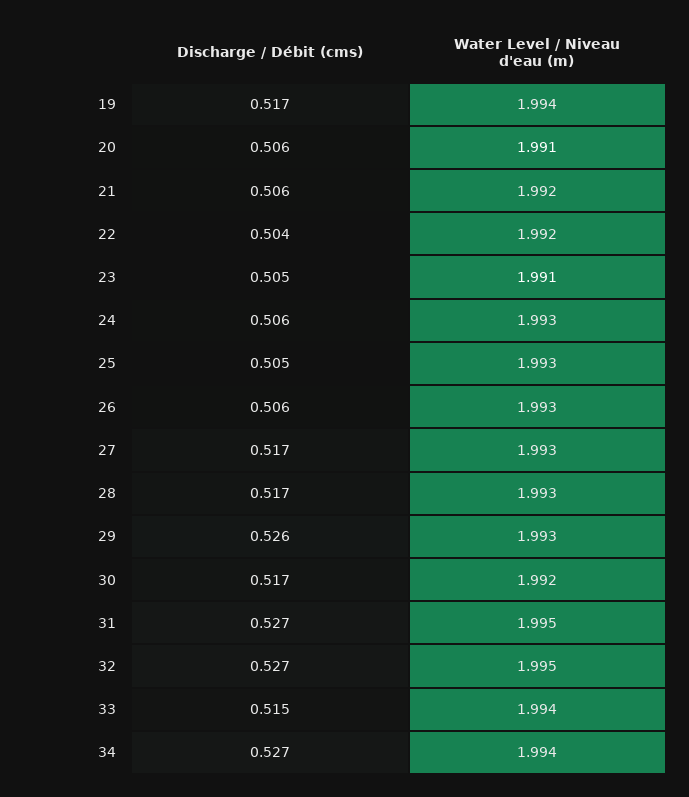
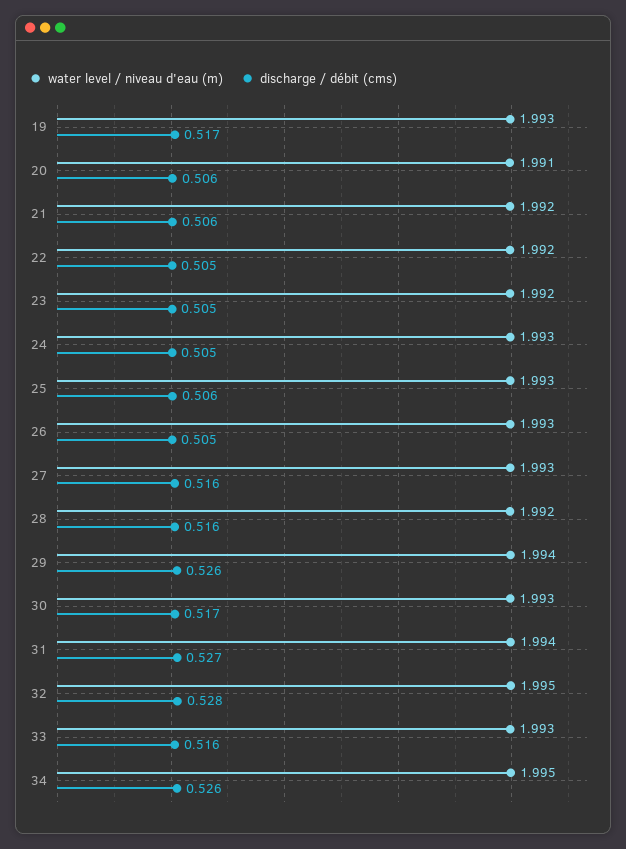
  {
    "Discharge / Débit (cms)": {
      "19": 0.517,
      "20": 0.506,
      "21": 0.506,
-     "22": 0.504,
+     "22": 0.505,
      "23": 0.505,
-     "24": 0.506,
+     "24": 0.505,
-     "25": 0.505,
+     "25": 0.506,
-     "26": 0.506,
+     "26": 0.505,
-     "27": 0.517,
+     "27": 0.516,
-     "28": 0.517,
+     "28": 0.516,
      "29": 0.526,
      "30": 0.517,
      "31": 0.527,
-     "32": 0.527,
+     "32": 0.528,
-     "33": 0.515,
+     "33": 0.516,
-     "34": 0.527
+     "34": 0.526
    },
    "Water Level / Niveau d'eau (m)": {
-     "19": 1.994,
+     "19": 1.993,
      "20": 1.991,
      "21": 1.992,
      "22": 1.992,
-     "23": 1.991,
+     "23": 1.992,
      "24": 1.993,
      "25": 1.993,
      "26": 1.993,
      "27": 1.993,
-     "28": 1.993,
+     "28": 1.992,
-     "29": 1.993,
+     "29": 1.994,
-     "30": 1.992,
+     "30": 1.993,
-     "31": 1.995,
+     "31": 1.994,
      "32": 1.995,
-     "33": 1.994,
+     "33": 1.993,
-     "34": 1.994
+     "34": 1.995
    }
  }

